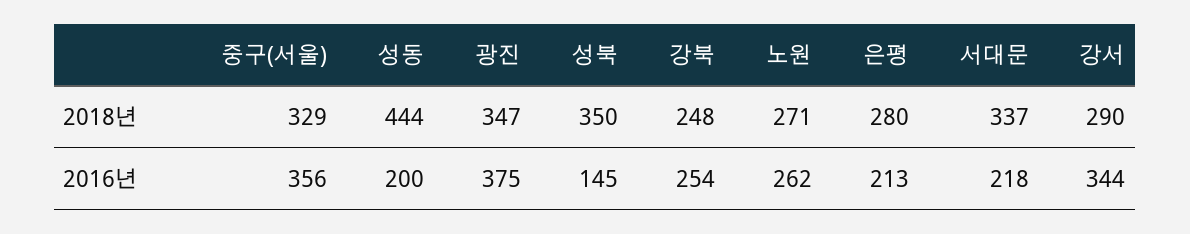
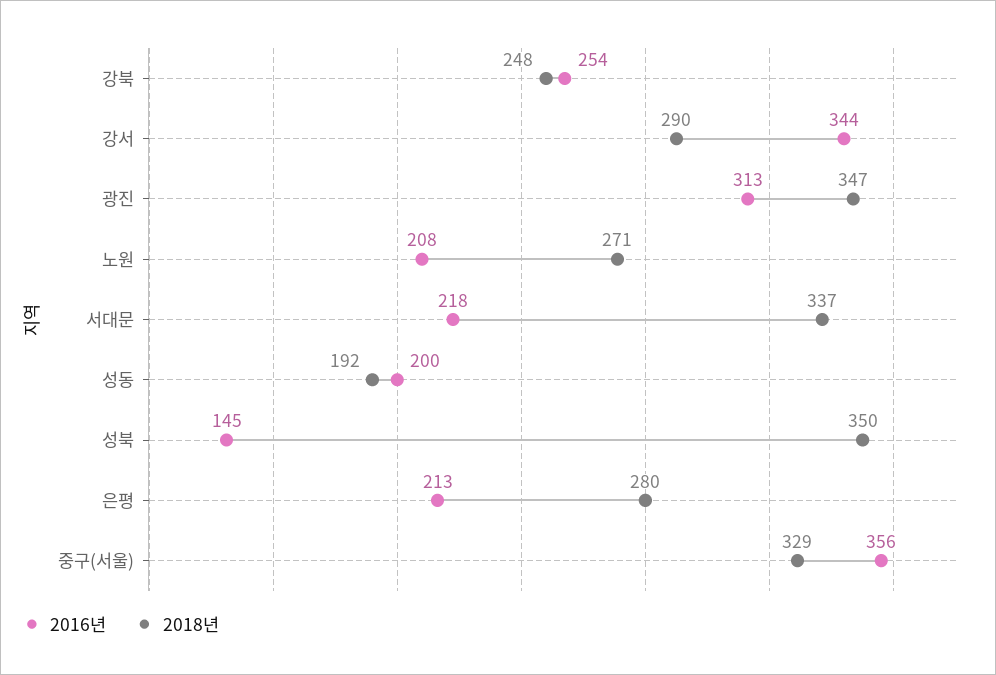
  {
    "2018년": {
      "중구(서울)": 329,
-     "성동": 444,
+     "성동": 192,
      "광진": 347,
      "성북": 350,
      "강북": 248,
      "노원": 271,
      "은평": 280,
      "서대문": 337,
      "강서": 290
    },
    "2016년": {
      "중구(서울)": 356,
      "성동": 200,
-     "광진": 375,
+     "광진": 313,
      "성북": 145,
      "강북": 254,
-     "노원": 262,
+     "노원": 208,
      "은평": 213,
      "서대문": 218,
      "강서": 344
    }
  }

